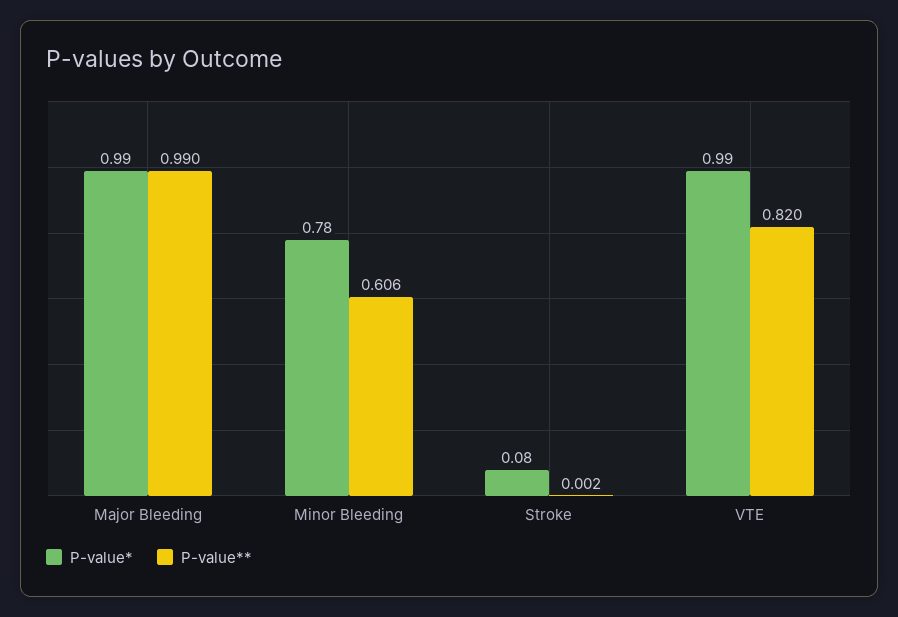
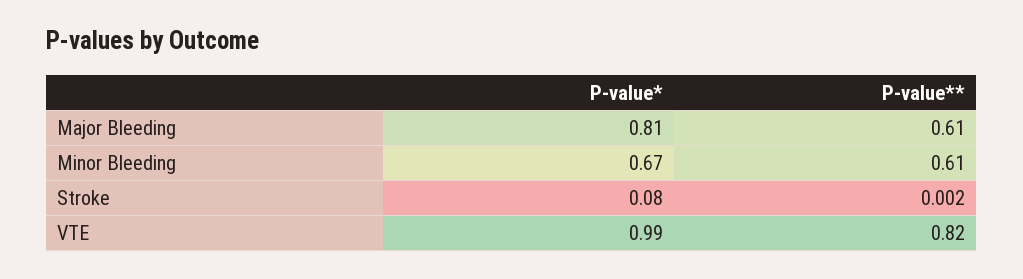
  {
    "P-value*": {
-     "Major Bleeding": 0.99,
+     "Major Bleeding": 0.81,
-     "Minor Bleeding": 0.78,
+     "Minor Bleeding": 0.67,
      "Stroke": 0.08,
      "VTE": 0.99
    },
    "P-value**": {
-     "Major Bleeding": 0.99,
+     "Major Bleeding": 0.61,
-     "Minor Bleeding": 0.606,
+     "Minor Bleeding": 0.61,
      "Stroke": 0.002,
      "VTE": 0.82
    }
  }

